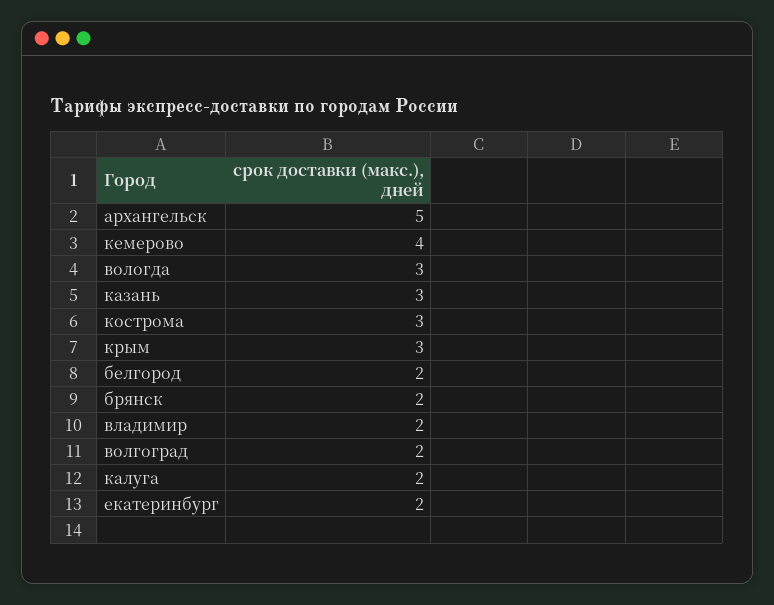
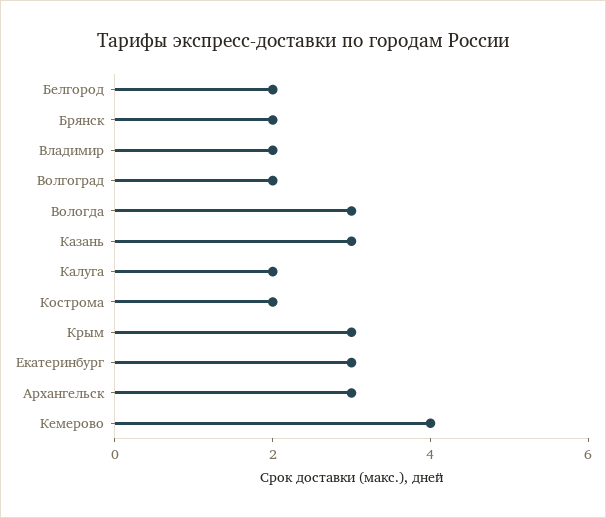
  {
-   "архангельск": 5,
+   "архангельск": 3,
    "кемерово": 4,
    "вологда": 3,
    "казань": 3,
-   "кострома": 3,
+   "кострома": 2,
    "крым": 3,
    "белгород": 2,
    "брянск": 2,
    "владимир": 2,
    "волгоград": 2,
    "калуга": 2,
-   "екатеринбург": 2
+   "екатеринбург": 3
  }

